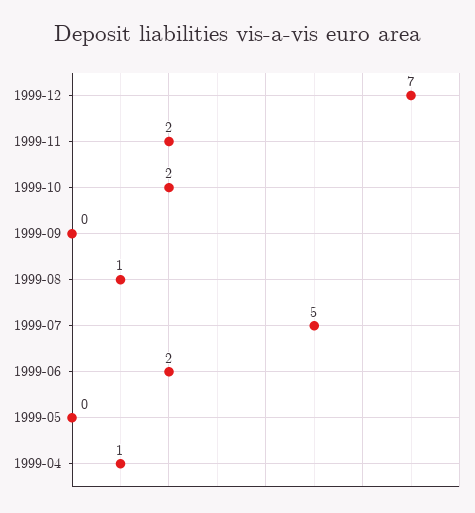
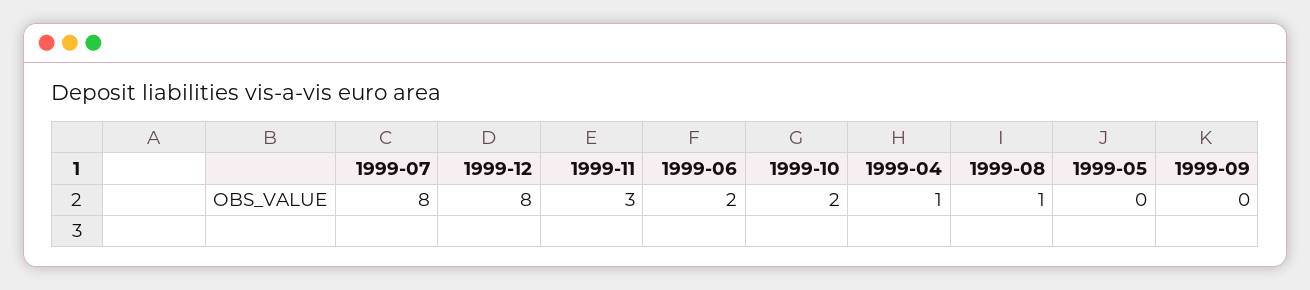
  {
-   "1999-12": 7,
+   "1999-12": 8,
-   "1999-11": 2,
+   "1999-11": 3,
    "1999-10": 2,
    "1999-09": 0,
    "1999-08": 1,
-   "1999-07": 5,
+   "1999-07": 8,
    "1999-06": 2,
    "1999-05": 0,
    "1999-04": 1
  }

